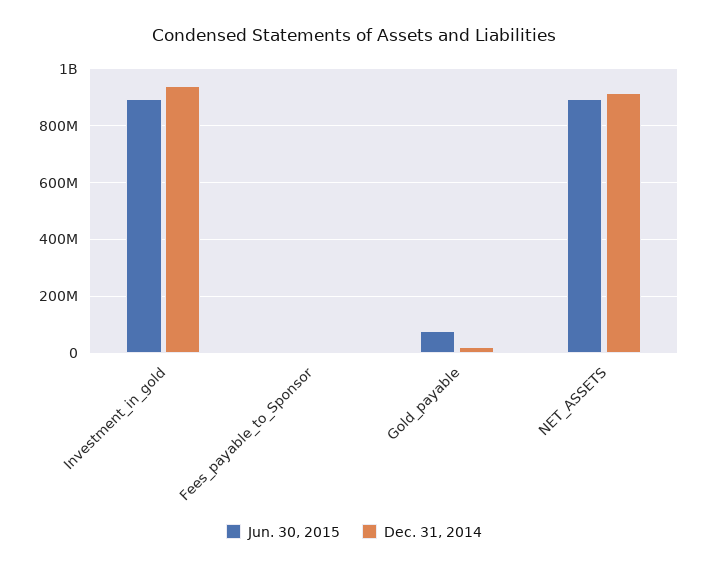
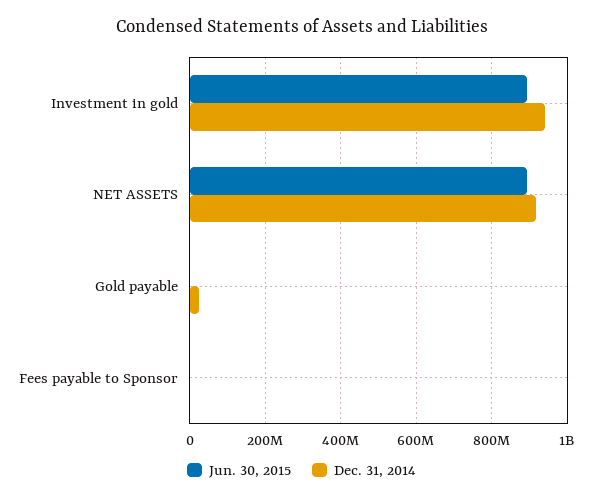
  {
    "Jun. 30, 2015": {
      "Investment_in_gold": 900000000,
      "Fees_payable_to_Sponsor": 0,
-     "Gold_payable": 75000000,
+     "Gold_payable": 0,
      "NET_ASSETS": 900000000
    },
    "Dec. 31, 2014": {
      "Investment_in_gold": 940000000,
      "Fees_payable_to_Sponsor": 0,
      "Gold_payable": 20000000,
      "NET_ASSETS": 920000000
    }
  }

